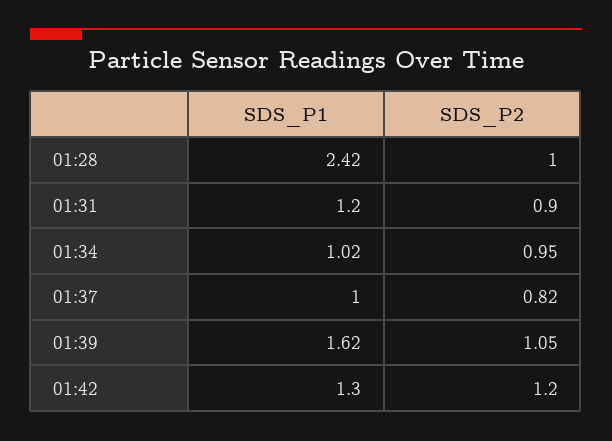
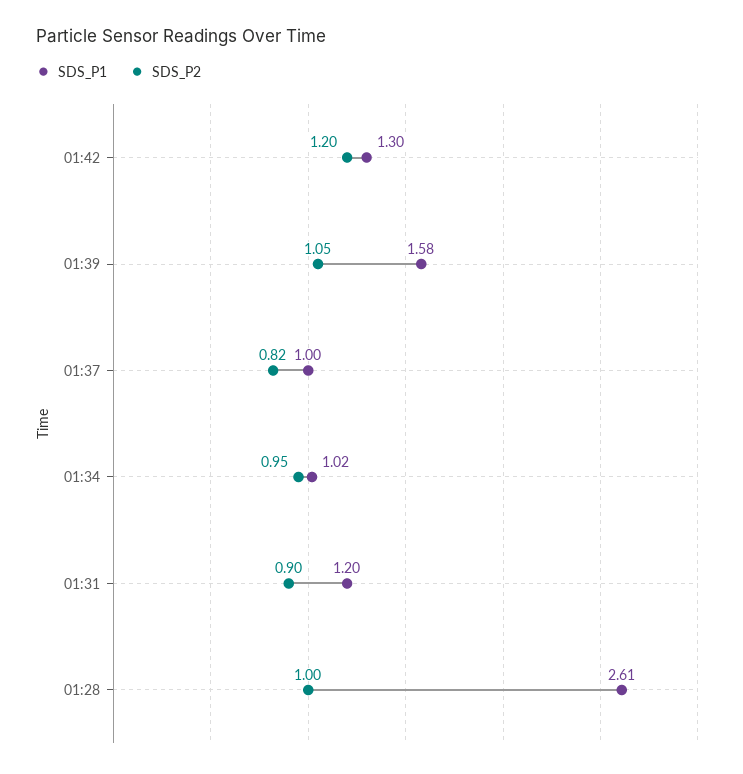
  {
    "SDS_P1": {
-     "01:28": 2.42,
+     "01:28": 2.61,
      "01:31": 1.2,
      "01:34": 1.02,
      "01:37": 1,
-     "01:39": 1.62,
+     "01:39": 1.58,
      "01:42": 1.3
    },
    "SDS_P2": {
      "01:28": 1,
      "01:31": 0.9,
      "01:34": 0.95,
      "01:37": 0.82,
      "01:39": 1.05,
      "01:42": 1.2
    }
  }

